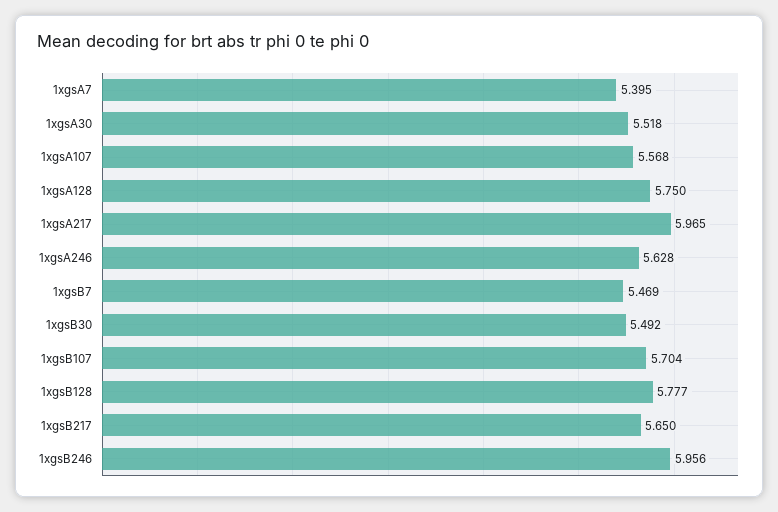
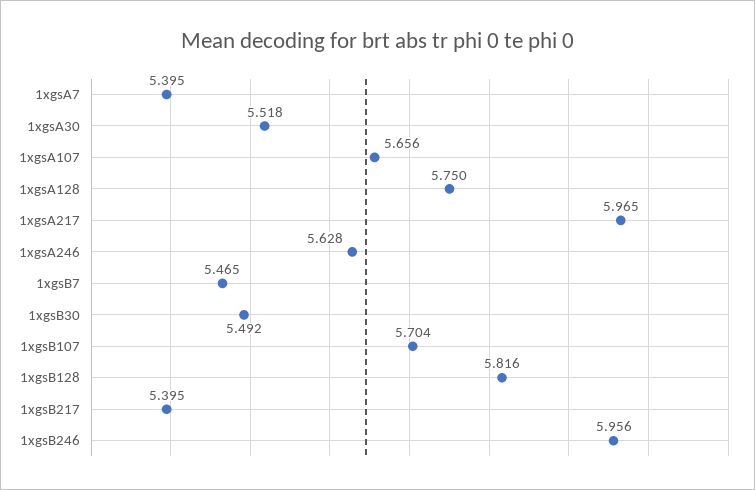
  {
    "1xgsA7": 5.395,
    "1xgsA30": 5.518,
-   "1xgsA107": 5.568,
+   "1xgsA107": 5.656,
    "1xgsA128": 5.75,
    "1xgsA217": 5.965,
    "1xgsA246": 5.628,
-   "1xgsB7": 5.469,
+   "1xgsB7": 5.465,
    "1xgsB30": 5.492,
    "1xgsB107": 5.704,
-   "1xgsB128": 5.777,
+   "1xgsB128": 5.816,
-   "1xgsB217": 5.65,
+   "1xgsB217": 5.395,
    "1xgsB246": 5.956
  }

